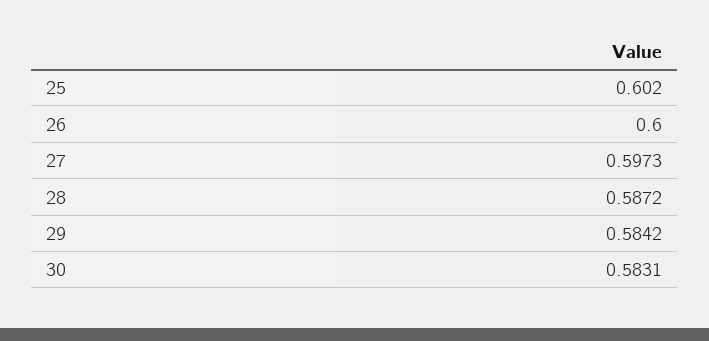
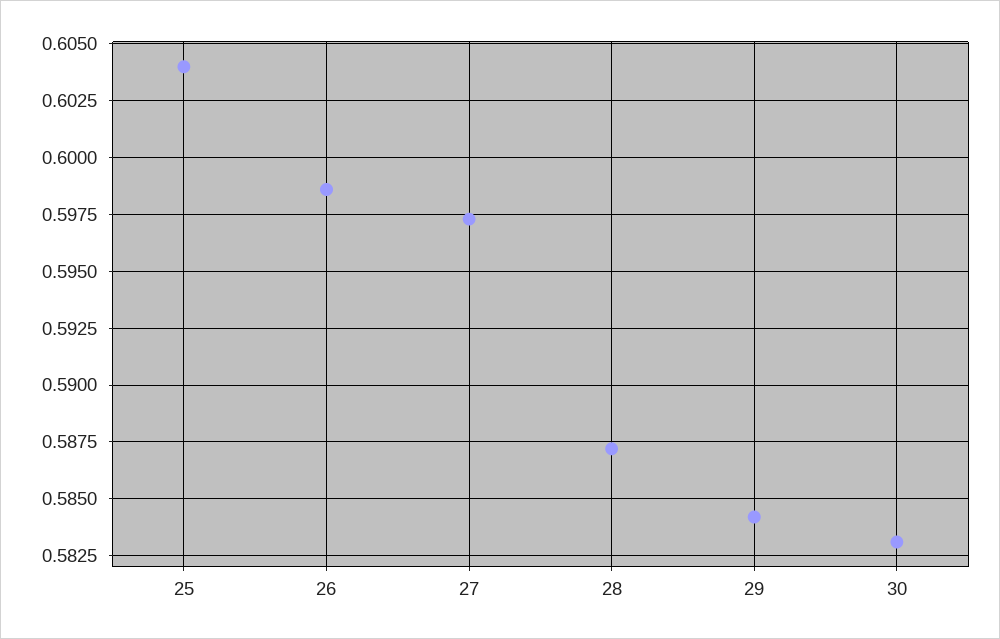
  {
-   "25": 0.602,
+   "25": 0.604,
-   "26": 0.6,
+   "26": 0.5985,
    "27": 0.5973,
    "28": 0.5872,
    "29": 0.5842,
    "30": 0.5831
  }

